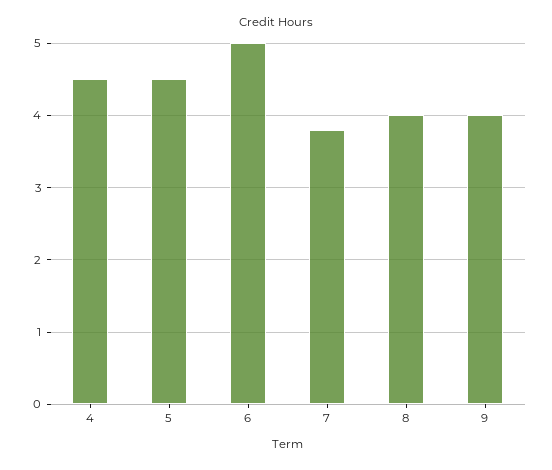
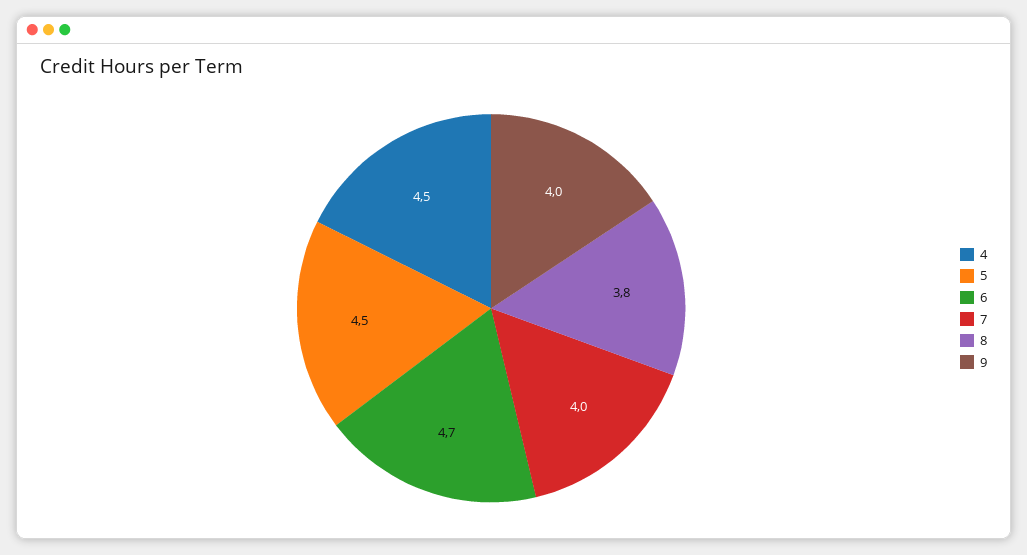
  {
    "4": 4.5,
    "5": 4.5,
-   "6": 5,
+   "6": 4.7,
-   "7": 3.8,
+   "7": 4,
-   "8": 4,
+   "8": 3.8,
    "9": 4
  }

